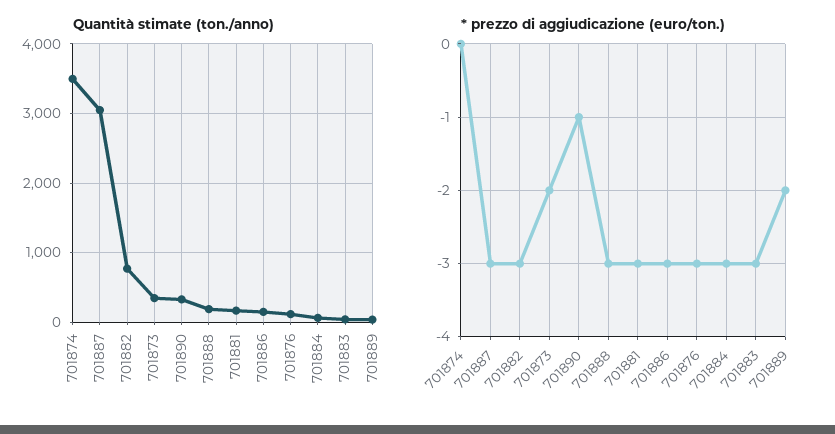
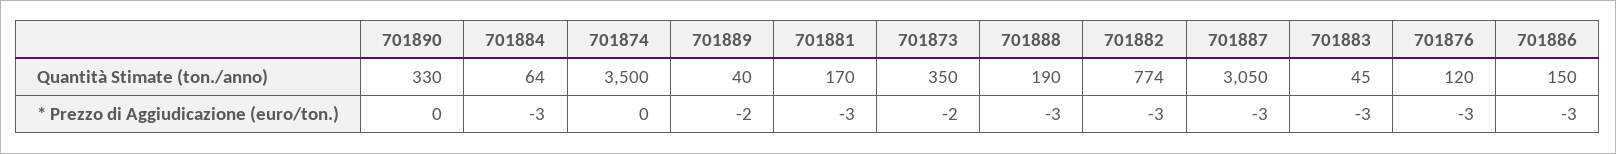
  {
    "Quantità stimate (ton./anno)": {
      "701874": 3500,
      "701887": 3050,
      "701882": 774,
      "701873": 350,
      "701890": 330,
      "701888": 190,
      "701881": 170,
      "701886": 150,
      "701876": 120,
      "701884": 64,
      "701883": 45,
      "701889": 40
    },
    "* prezzo di aggiudicazione (euro/ton.)": {
      "701874": 0,
      "701887": -3,
      "701882": -3,
      "701873": -2,
-     "701890": -1,
+     "701890": 0,
      "701888": -3,
      "701881": -3,
      "701886": -3,
      "701876": -3,
      "701884": -3,
      "701883": -3,
      "701889": -2
    }
  }

